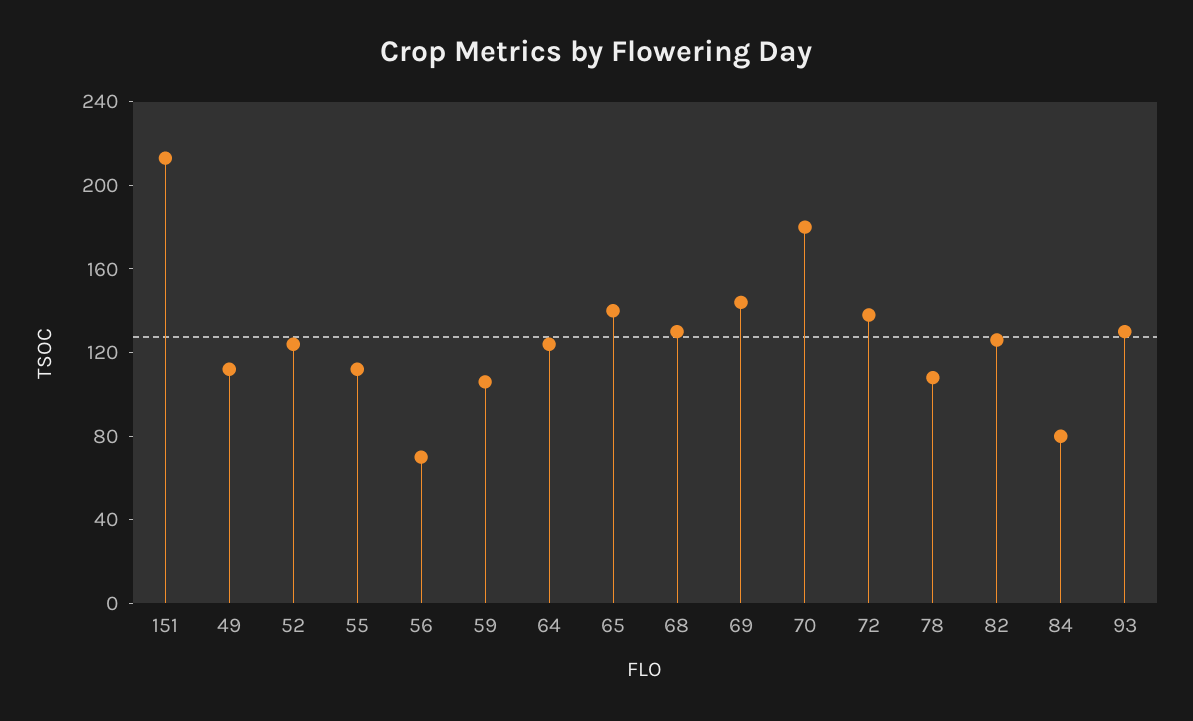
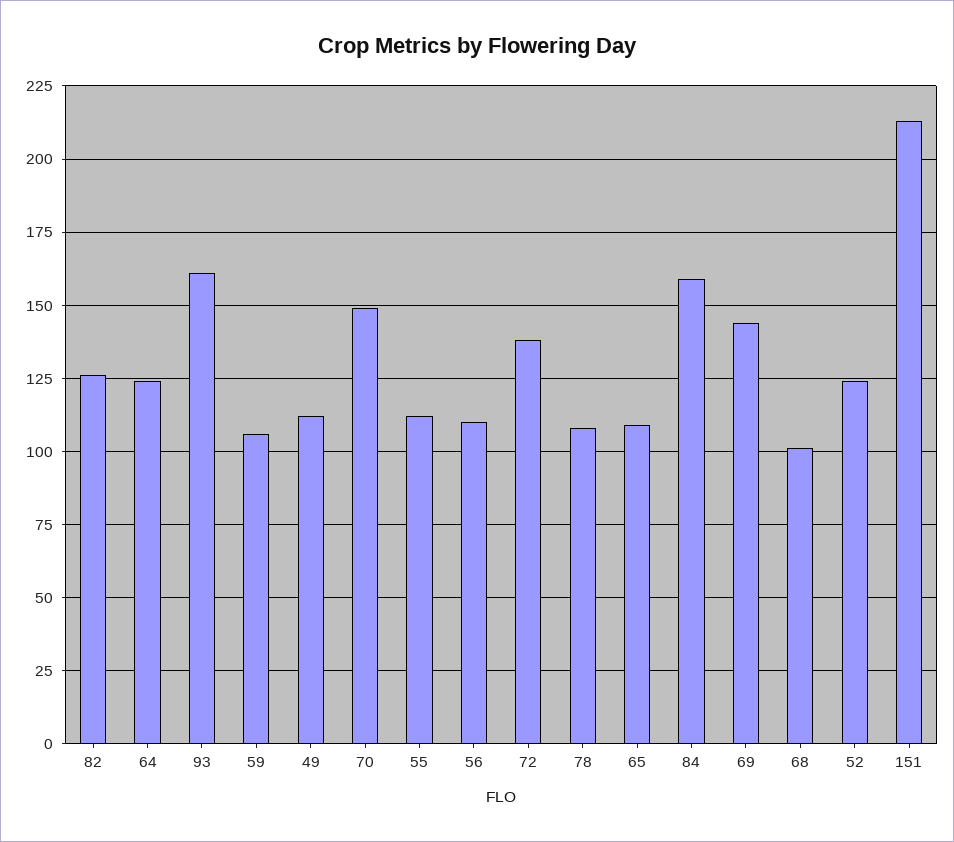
  {
    "151": 215,
    "49": 110,
    "52": 125,
    "55": 110,
-   "56": 70,
+   "56": 110,
    "59": 105,
    "64": 125,
-   "65": 140,
+   "65": 110,
-   "68": 130,
+   "68": 100,
    "69": 145,
-   "70": 180,
+   "70": 150,
    "72": 140,
    "78": 110,
    "82": 125,
-   "84": 80,
+   "84": 160,
-   "93": 130
+   "93": 160
  }

